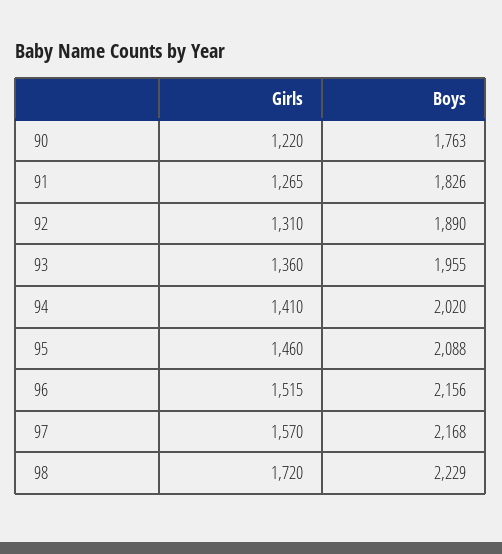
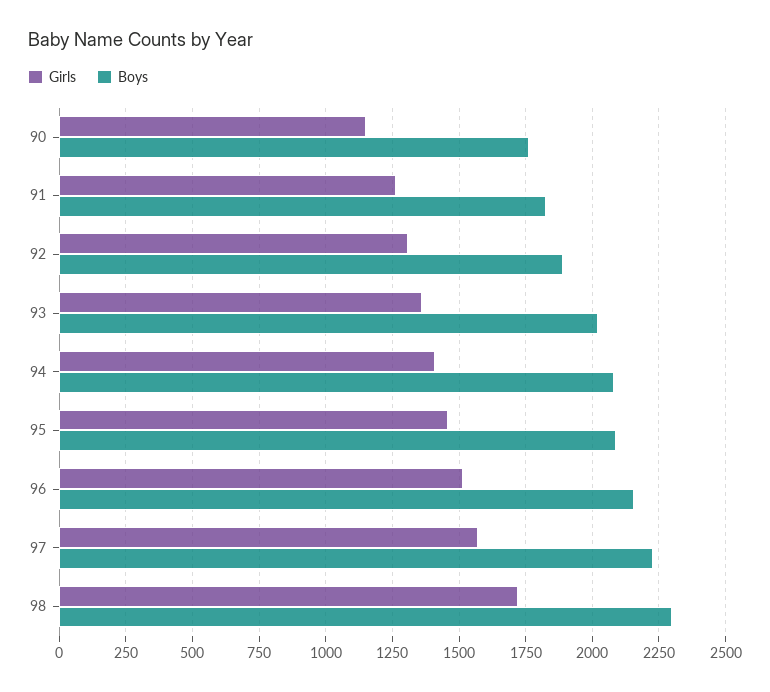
  {
    "Girls": {
-     "90": 1220,
+     "90": 1150,
      "91": 1265,
      "92": 1310,
      "93": 1360,
      "94": 1410,
      "95": 1460,
      "96": 1515,
      "97": 1570,
      "98": 1720
    },
    "Boys": {
      "90": 1763,
      "91": 1826,
      "92": 1890,
-     "93": 1955,
+     "93": 2025,
-     "94": 2020,
+     "94": 2075,
      "95": 2088,
      "96": 2156,
-     "97": 2168,
+     "97": 2225,
-     "98": 2229
+     "98": 2300
    }
  }

